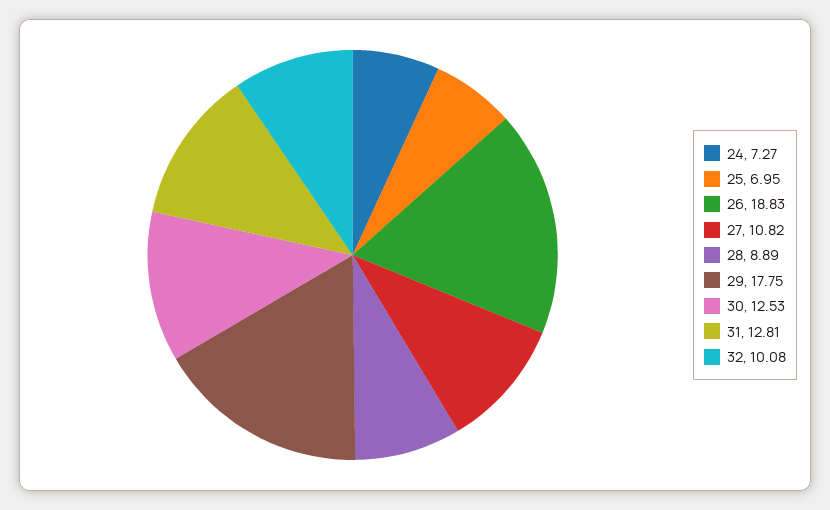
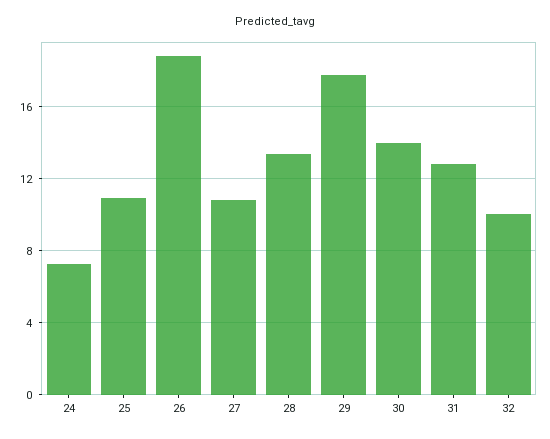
  {
    "24": 7.27,
-   "25": 6.95,
+   "25": 11,
    "26": 18.83,
    "27": 10.82,
-   "28": 8.89,
+   "28": 13.5,
    "29": 17.75,
-   "30": 12.53,
+   "30": 14,
    "31": 12.81,
    "32": 10.08
  }

